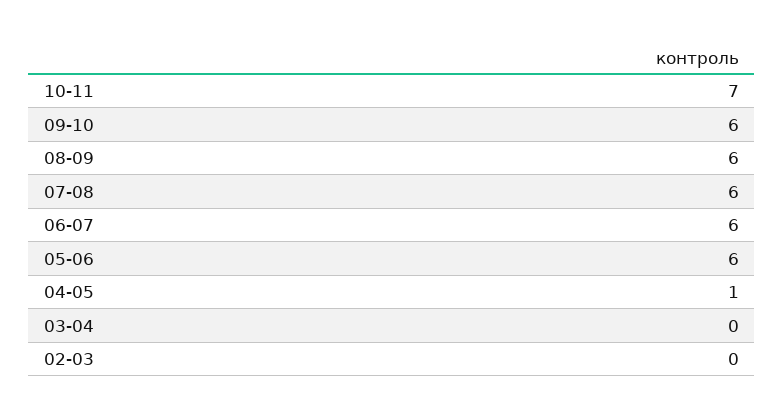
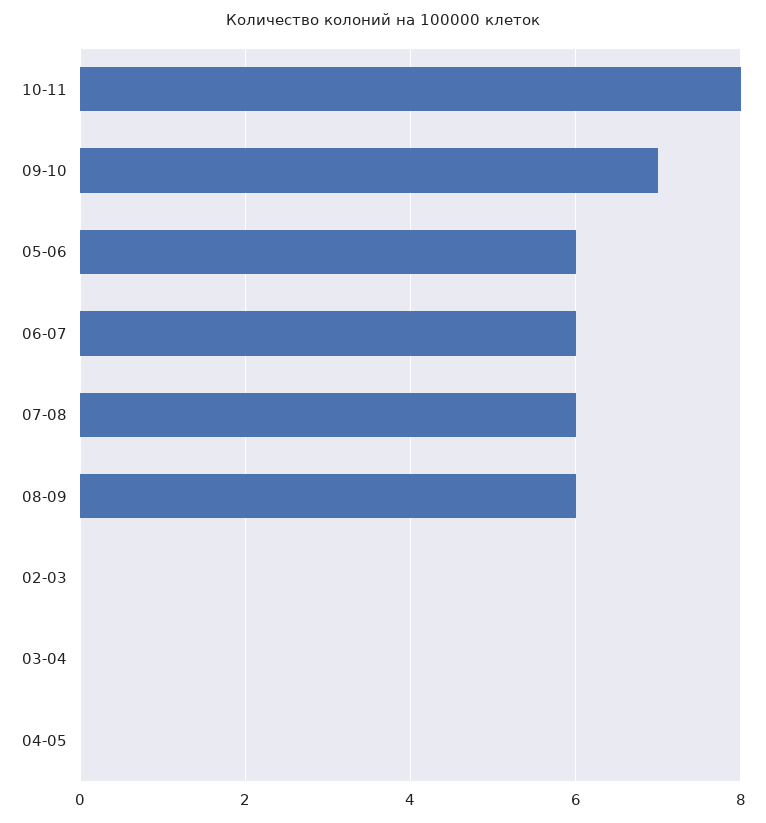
  {
-   "10-11": 7,
+   "10-11": 8,
-   "09-10": 6,
+   "09-10": 7,
    "08-09": 6,
    "07-08": 6,
    "06-07": 6,
    "05-06": 6,
-   "04-05": 1,
+   "04-05": 0,
    "03-04": 0,
    "02-03": 0
  }

